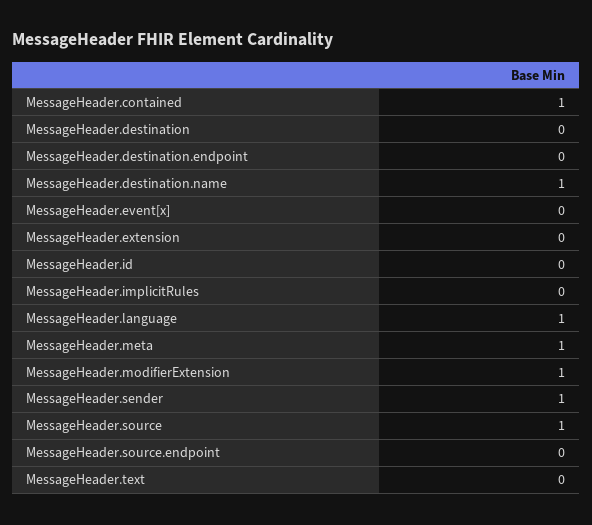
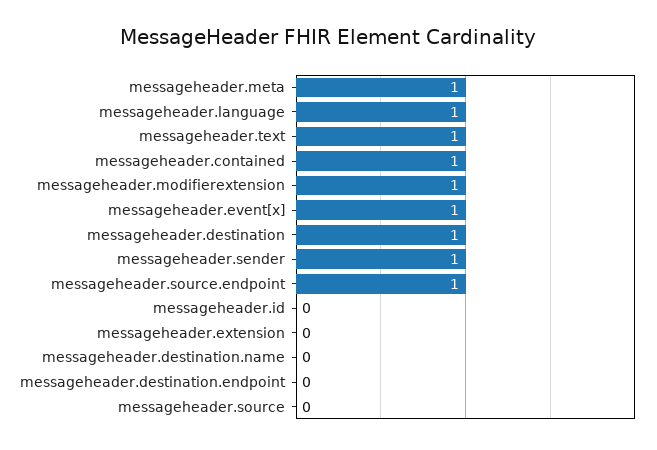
  {
    "MessageHeader.contained": 1,
-   "MessageHeader.destination": 0,
+   "MessageHeader.destination": 1,
    "MessageHeader.destination.endpoint": 0,
-   "MessageHeader.destination.name": 1,
+   "MessageHeader.destination.name": 0,
-   "MessageHeader.event[x]": 0,
+   "MessageHeader.event[x]": 1,
    "MessageHeader.extension": 0,
    "MessageHeader.id": 0,
-   "MessageHeader.implicitRules": 0,
    "MessageHeader.language": 1,
    "MessageHeader.meta": 1,
    "MessageHeader.modifierExtension": 1,
    "MessageHeader.sender": 1,
-   "MessageHeader.source": 1,
+   "MessageHeader.source": 0,
-   "MessageHeader.source.endpoint": 0,
+   "MessageHeader.source.endpoint": 1,
-   "MessageHeader.text": 0
+   "MessageHeader.text": 1
  }

